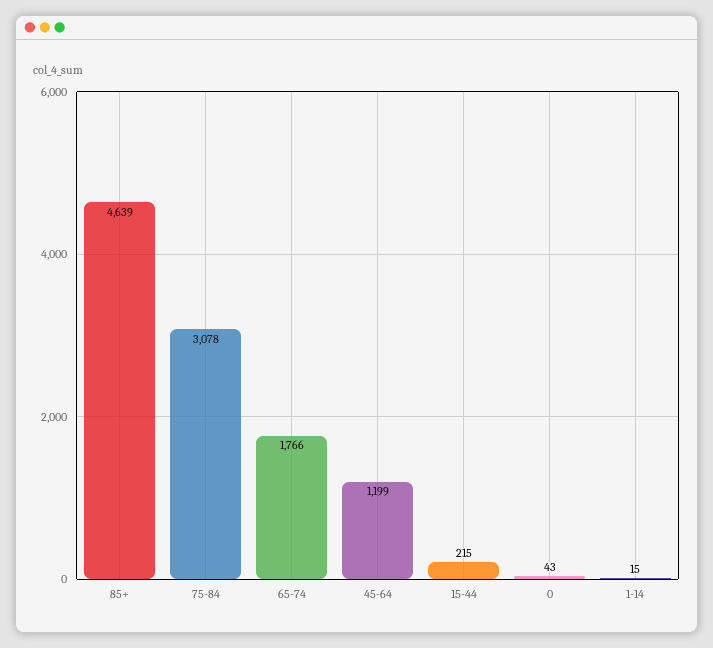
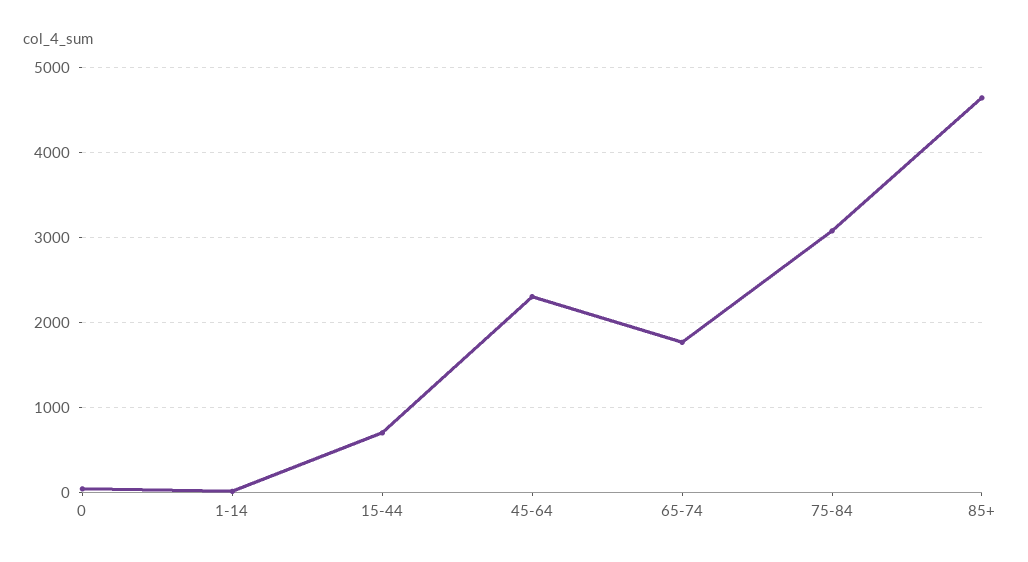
  {
    "85+": 4639,
    "75-84": 3078,
    "65-74": 1766,
-   "45-64": 1199,
+   "45-64": 2300,
-   "15-44": 215,
+   "15-44": 700,
    "0": 43,
    "1-14": 15
  }

